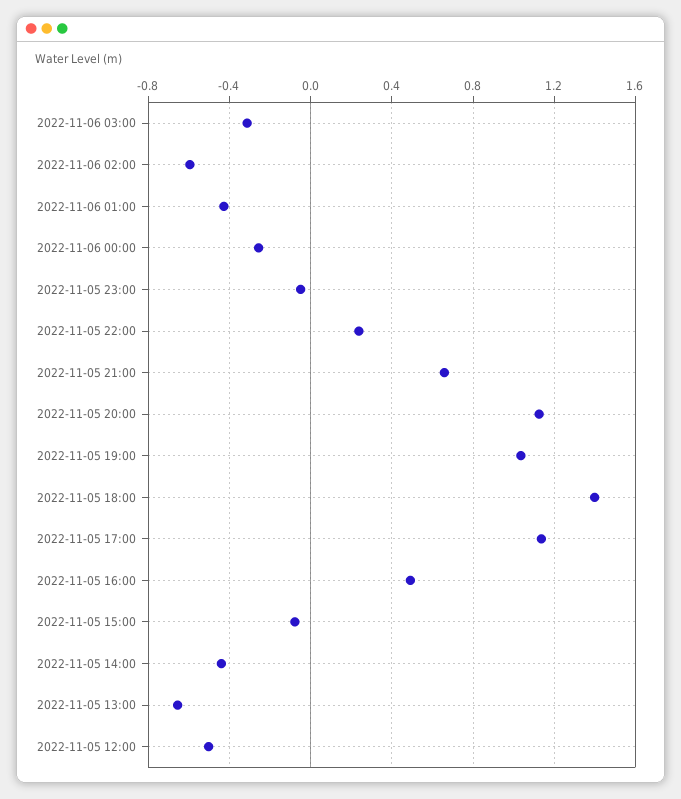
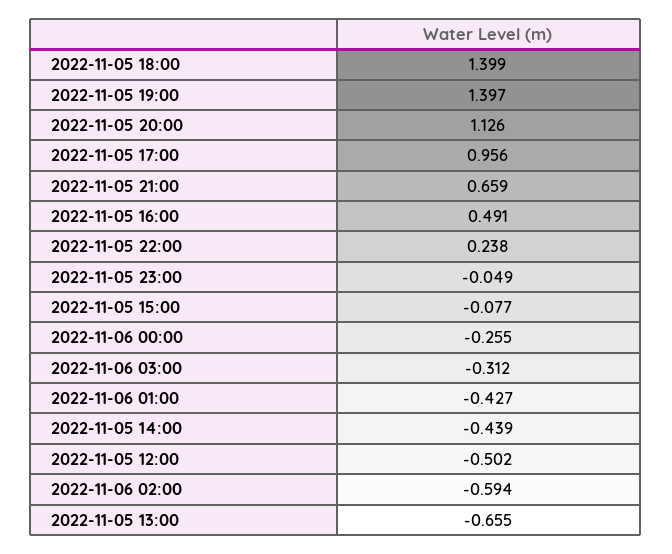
  {
    "2022-11-06 03:00": -0.312,
    "2022-11-06 02:00": -0.594,
    "2022-11-06 01:00": -0.427,
    "2022-11-06 00:00": -0.255,
    "2022-11-05 23:00": -0.049,
    "2022-11-05 22:00": 0.238,
    "2022-11-05 21:00": 0.659,
    "2022-11-05 20:00": 1.126,
-   "2022-11-05 19:00": 1.05,
+   "2022-11-05 19:00": 1.397,
    "2022-11-05 18:00": 1.399,
-   "2022-11-05 17:00": 1.15,
+   "2022-11-05 17:00": 0.956,
    "2022-11-05 16:00": 0.491,
    "2022-11-05 15:00": -0.077,
    "2022-11-05 14:00": -0.439,
    "2022-11-05 13:00": -0.655,
    "2022-11-05 12:00": -0.502
  }

